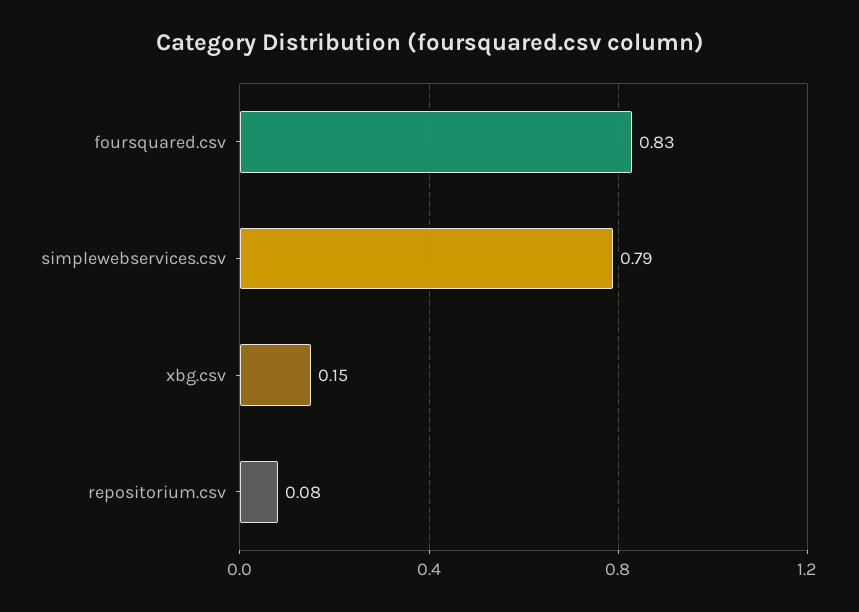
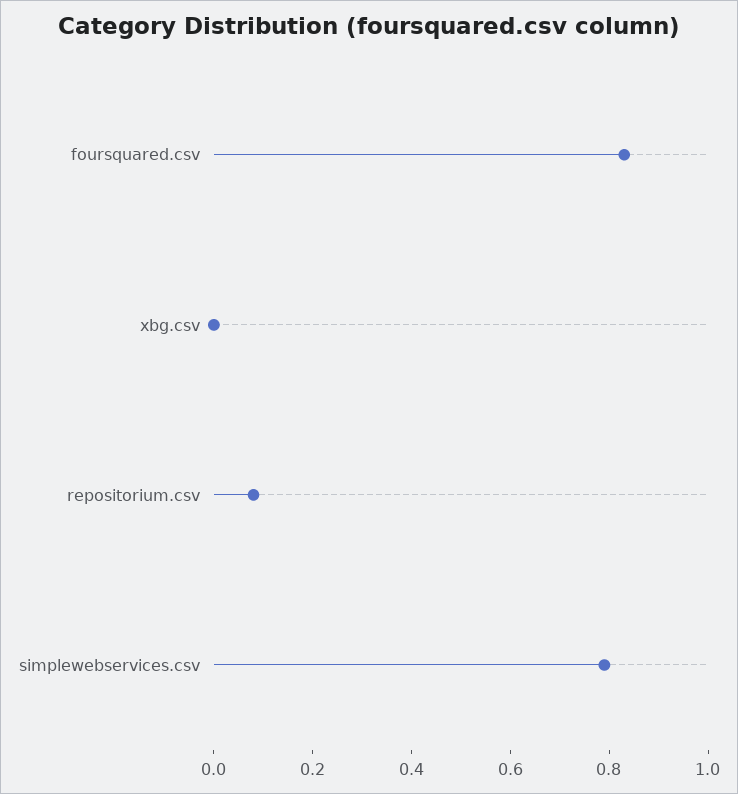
  {
    "foursquared.csv": 0.83,
    "simplewebservices.csv": 0.79,
-   "xbg.csv": 0.15,
+   "xbg.csv": 0,
    "repositorium.csv": 0.08
  }

